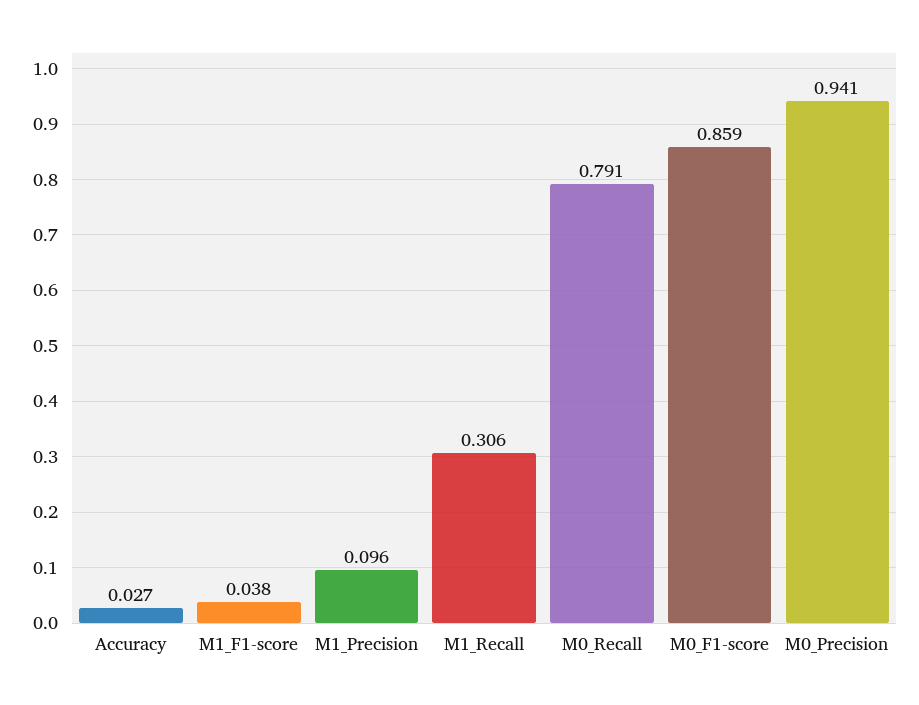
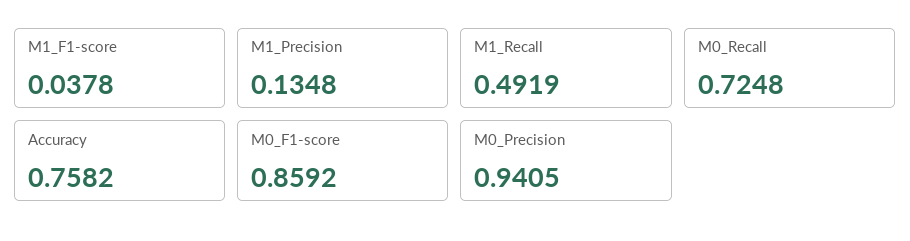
  {
-   "Accuracy": 0.027,
+   "Accuracy": 0.7582,
    "M1_F1-score": 0.0378,
-   "M1_Precision": 0.096,
+   "M1_Precision": 0.1348,
-   "M1_Recall": 0.306,
+   "M1_Recall": 0.4919,
-   "M0_Recall": 0.791,
+   "M0_Recall": 0.7248,
    "M0_F1-score": 0.8592,
    "M0_Precision": 0.9405
  }

